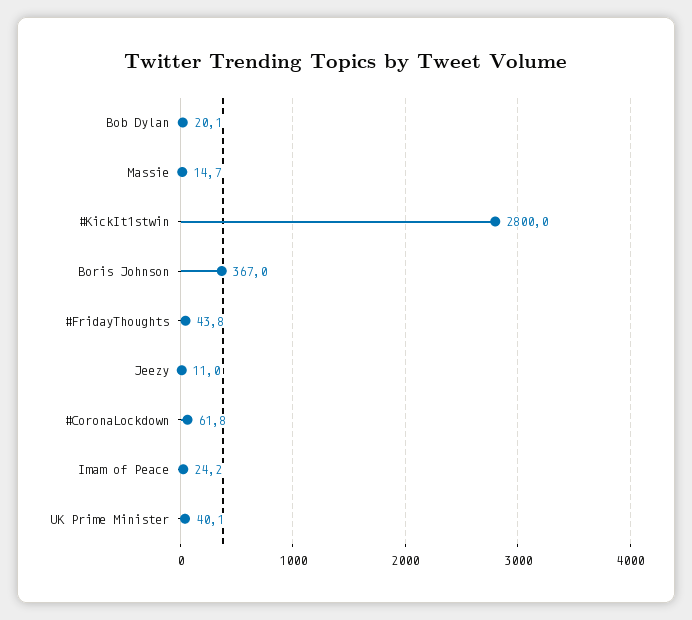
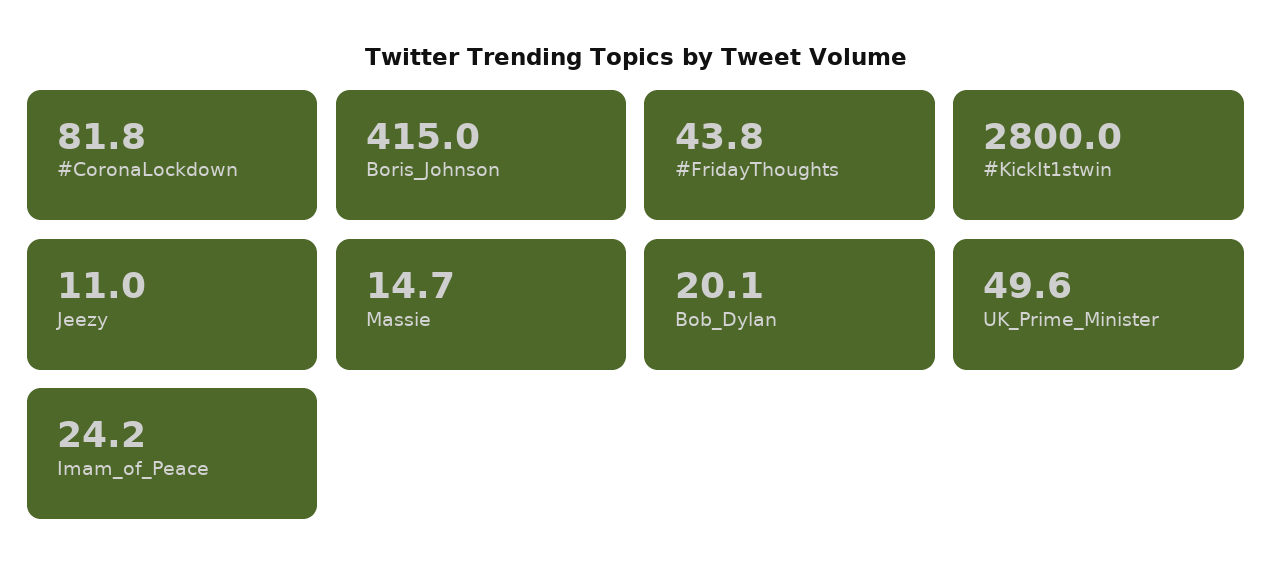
  {
    "Bob Dylan": 20.1,
    "Massie": 14.7,
    "#KickIt1stwin": 2800,
-   "Boris Johnson": 367,
+   "Boris Johnson": 415,
    "#FridayThoughts": 43.8,
    "Jeezy": 11,
-   "#CoronaLockdown": 61.8,
+   "#CoronaLockdown": 81.8,
    "Imam of Peace": 24.2,
-   "UK Prime Minister": 40.1
+   "UK Prime Minister": 49.6
  }

